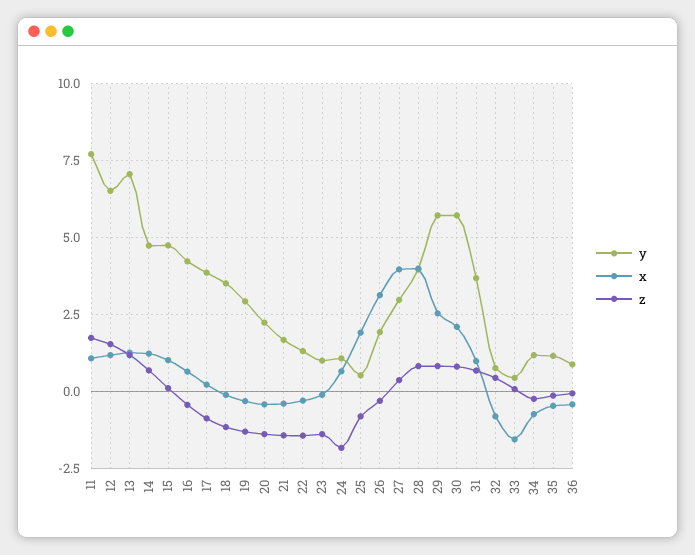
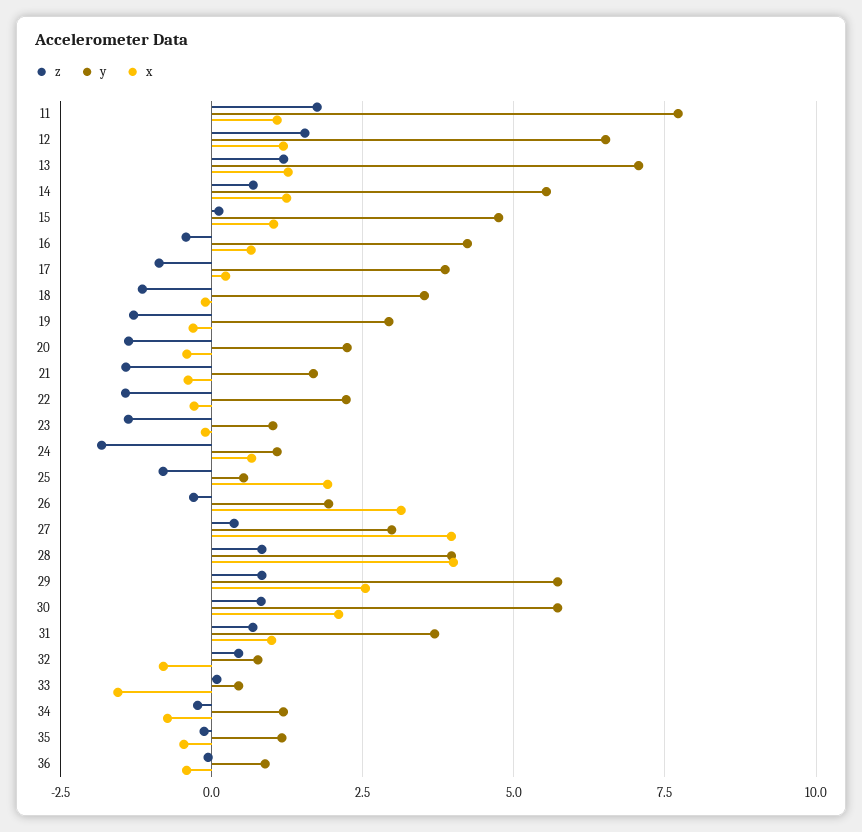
  {
    "y": {
      "11": 7.75,
      "12": 6.5,
      "13": 7,
-     "14": 4.75,
+     "14": 5.5,
      "15": 4.75,
      "16": 4.25,
      "17": 3.75,
      "18": 3.5,
      "19": 3,
      "20": 2.25,
      "21": 1.75,
-     "22": 1.25,
+     "22": 2.25,
      "23": 1,
      "24": 1,
      "25": 0.5,
      "26": 2,
      "27": 3,
      "28": 4,
      "29": 5.75,
      "30": 5.75,
      "31": 3.75,
      "32": 0.75,
      "33": 0.5,
      "34": 1.25,
      "35": 1.25,
      "36": 1
    },
    "x": {
      "11": 1,
      "12": 1.25,
      "13": 1.25,
      "14": 1.25,
      "15": 1,
      "16": 0.75,
      "17": 0.25,
      "18": 0,
      "19": -0.25,
      "20": -0.5,
      "21": -0.5,
      "22": -0.25,
      "23": 0,
      "24": 0.75,
      "25": 2,
      "26": 3.25,
      "27": 4,
      "28": 4,
      "29": 2.5,
      "30": 2,
      "31": 1,
      "32": -0.75,
      "33": -1.5,
      "34": -0.75,
      "35": -0.5,
      "36": -0.5
    },
    "z": {
      "11": 1.75,
      "12": 1.5,
      "13": 1.25,
      "14": 0.75,
      "15": 0,
      "16": -0.5,
      "17": -0.75,
      "18": -1.25,
      "19": -1.25,
      "20": -1.5,
      "21": -1.5,
      "22": -1.5,
      "23": -1.5,
      "24": -1.75,
      "25": -0.75,
      "26": -0.25,
      "27": 0.25,
      "28": 0.75,
      "29": 0.75,
      "30": 0.75,
      "31": 0.75,
      "32": 0.5,
      "33": 0,
      "34": -0.25,
      "35": -0.25,
      "36": 0
    }
  }

